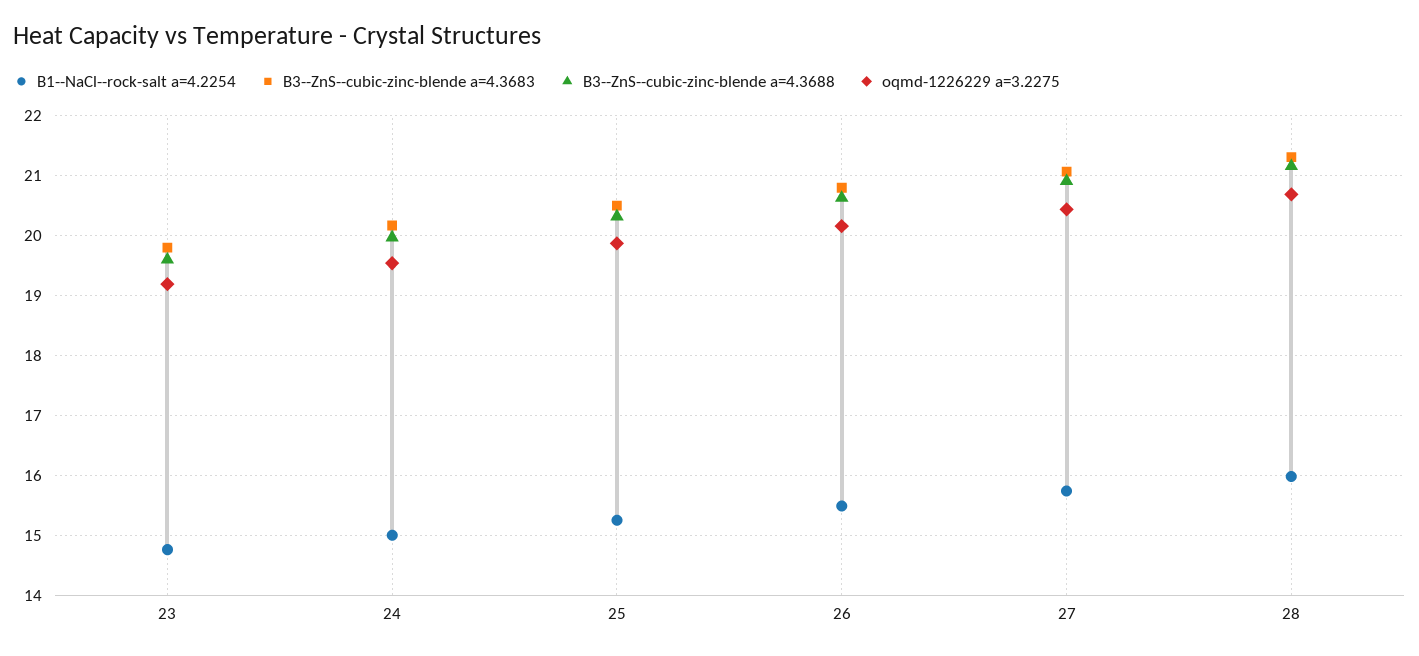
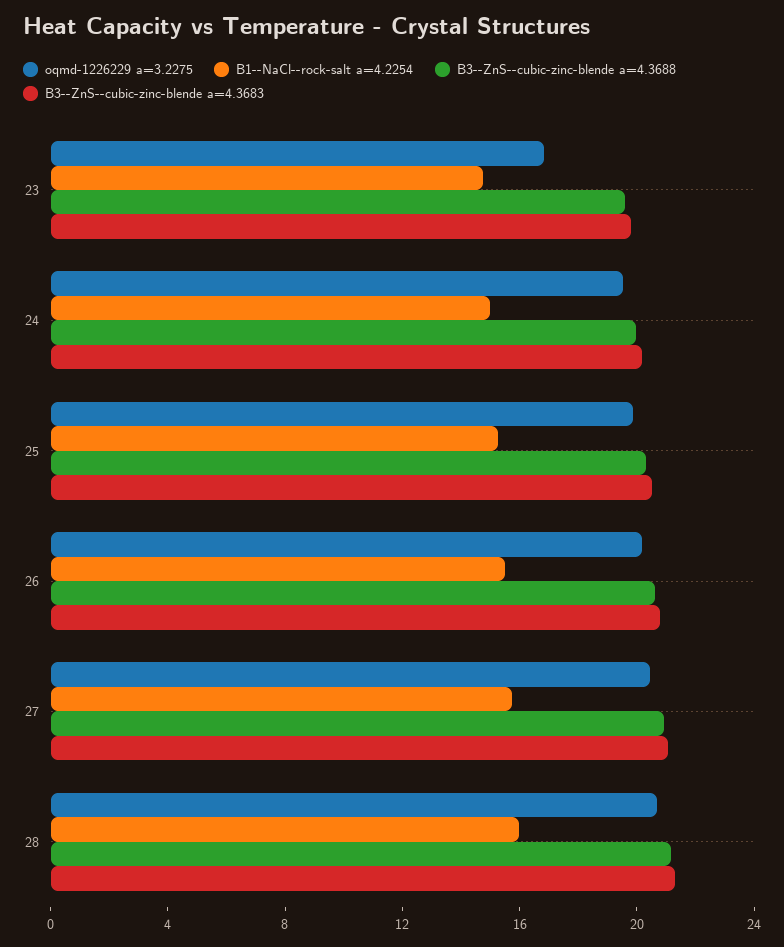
  {
    "B1--NaCl--rock-salt a=4.2254": {
      "23": 14.8,
      "24": 15,
      "25": 15.2,
      "26": 15.4,
      "27": 15.8,
      "28": 16
    },
    "B3--ZnS--cubic-zinc-blende a=4.3683": {
      "23": 19.8,
      "24": 20.2,
      "25": 20.6,
      "26": 20.8,
      "27": 21,
      "28": 21.4
    },
    "B3--ZnS--cubic-zinc-blende a=4.3688": {
      "23": 19.6,
      "24": 20,
      "25": 20.4,
      "26": 20.6,
      "27": 21,
      "28": 21.2
    },
    "oqmd-1226229 a=3.2275": {
-     "23": 19.2,
+     "23": 17,
      "24": 19.6,
      "25": 19.8,
      "26": 20.2,
      "27": 20.4,
      "28": 20.6
    }
  }

